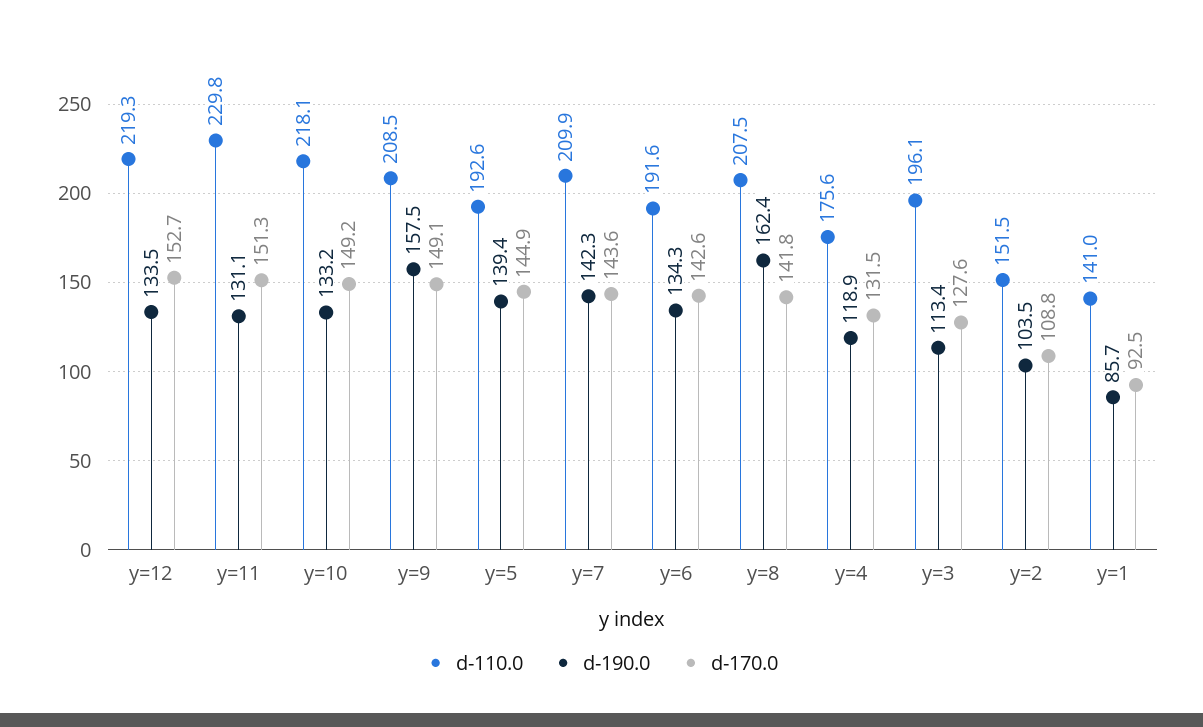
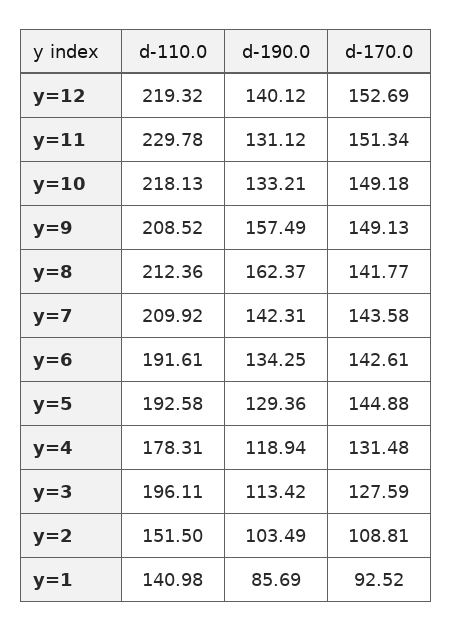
  {
    "d-110.0": {
      "y=12": 219.32,
      "y=11": 229.78,
      "y=10": 218.13,
      "y=9": 208.52,
      "y=5": 192.58,
      "y=7": 209.92,
      "y=6": 191.61,
-     "y=8": 207.5,
+     "y=8": 212.36,
-     "y=4": 175.6,
+     "y=4": 178.31,
      "y=3": 196.11,
      "y=2": 151.5,
      "y=1": 140.98
    },
    "d-190.0": {
-     "y=12": 133.5,
+     "y=12": 140.12,
      "y=11": 131.12,
      "y=10": 133.21,
      "y=9": 157.49,
-     "y=5": 139.4,
+     "y=5": 129.36,
      "y=7": 142.31,
      "y=6": 134.25,
      "y=8": 162.37,
      "y=4": 118.94,
      "y=3": 113.42,
      "y=2": 103.49,
      "y=1": 85.69
    },
    "d-170.0": {
      "y=12": 152.69,
      "y=11": 151.34,
      "y=10": 149.18,
      "y=9": 149.13,
      "y=5": 144.88,
      "y=7": 143.58,
      "y=6": 142.61,
      "y=8": 141.77,
      "y=4": 131.48,
      "y=3": 127.59,
      "y=2": 108.81,
      "y=1": 92.52
    }
  }

